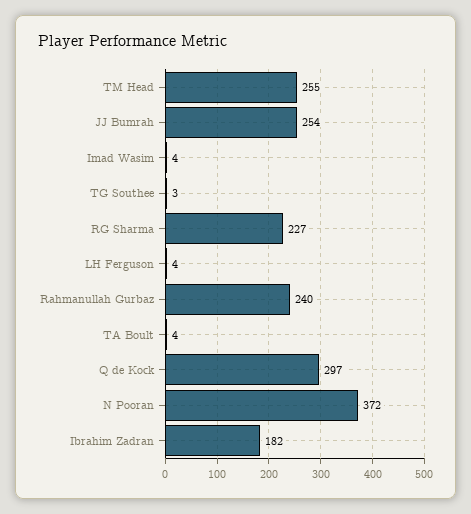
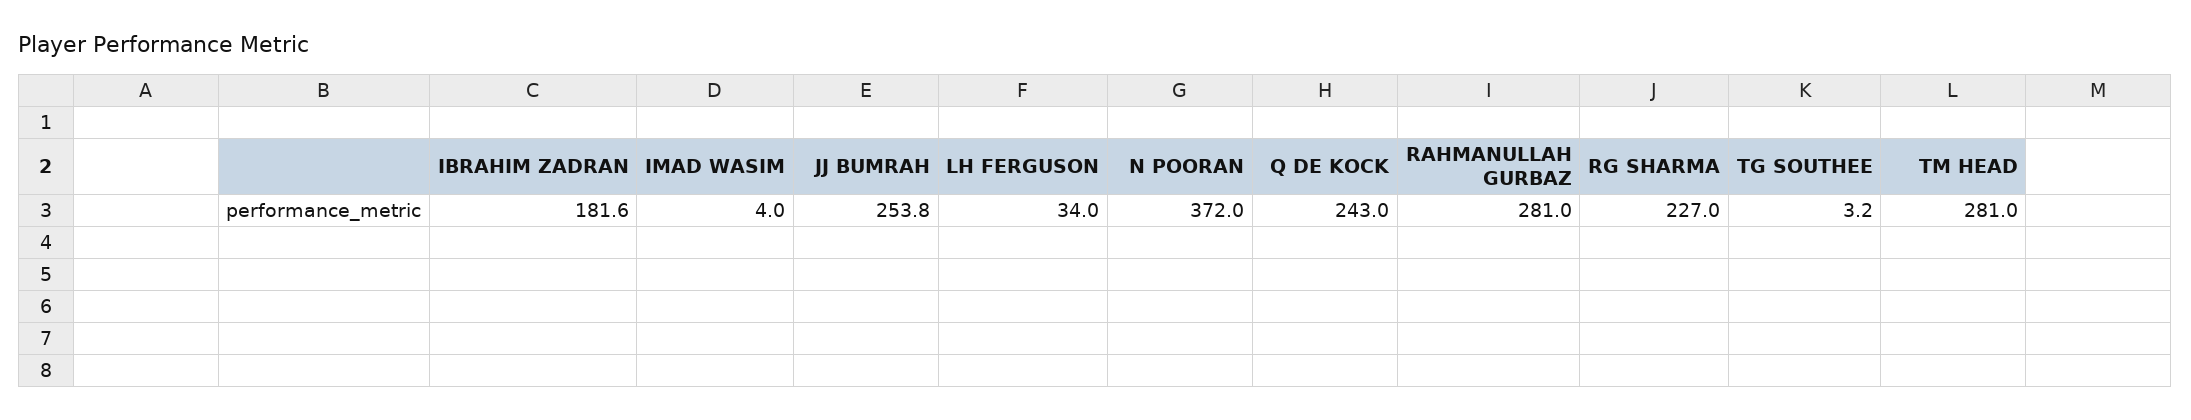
  {
-   "TM Head": 255,
+   "TM Head": 281,
    "JJ Bumrah": 253.8,
    "Imad Wasim": 4,
    "TG Southee": 3.2,
    "RG Sharma": 227,
-   "LH Ferguson": 4,
+   "LH Ferguson": 34,
-   "Rahmanullah Gurbaz": 240,
+   "Rahmanullah Gurbaz": 281,
-   "TA Boult": 4,
-   "Q de Kock": 297,
+   "Q de Kock": 243,
    "N Pooran": 372,
    "Ibrahim Zadran": 181.6
  }

